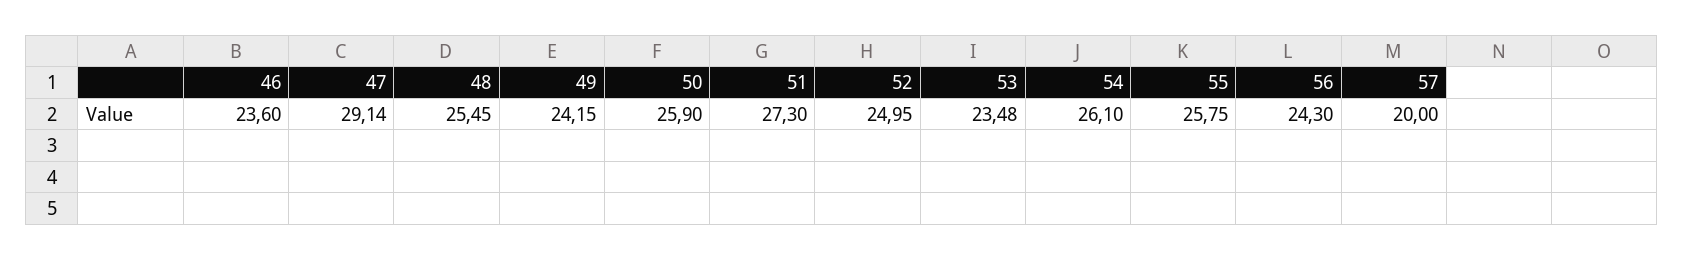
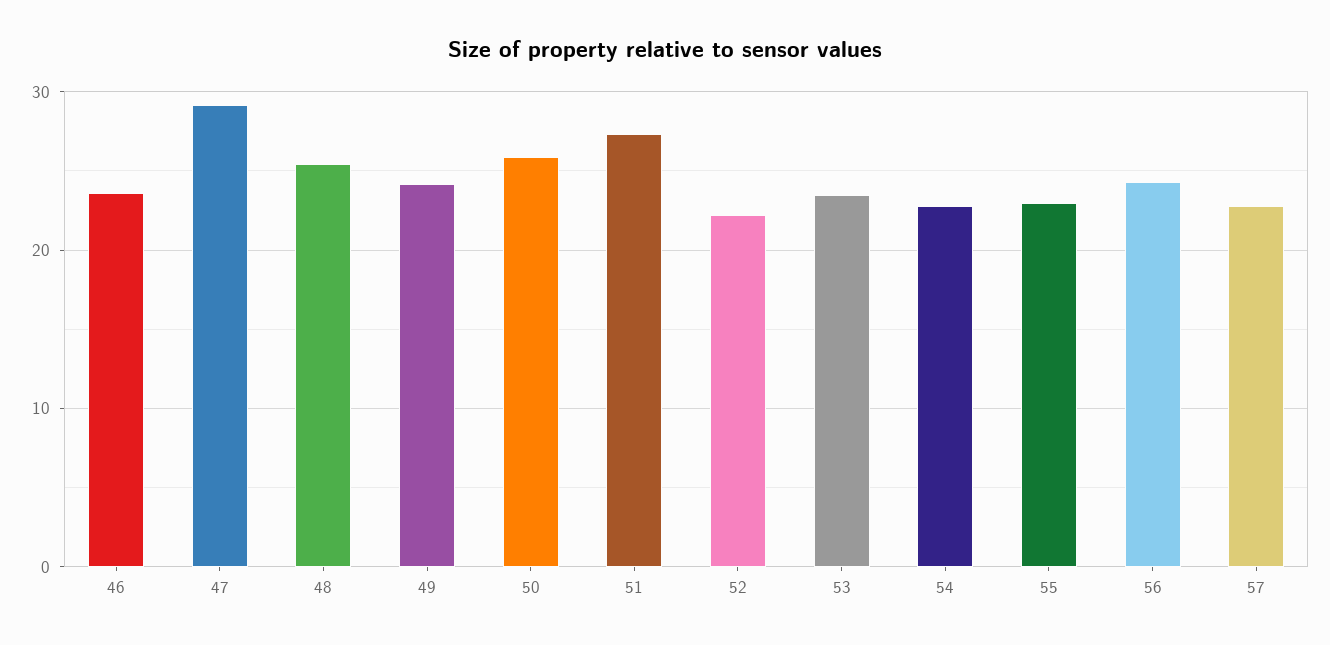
  {
    "46": 23.6,
    "47": 29.14,
    "48": 25.45,
    "49": 24.15,
    "50": 25.9,
    "51": 27.3,
-   "52": 24.95,
+   "52": 22,
    "53": 23.48,
-   "54": 26.1,
+   "54": 23,
-   "55": 25.75,
+   "55": 23,
    "56": 24.3,
-   "57": 20
+   "57": 23
  }

